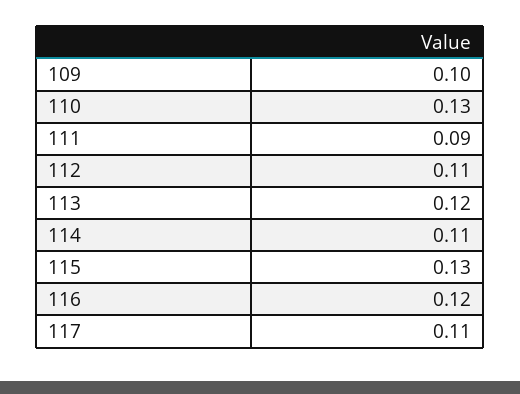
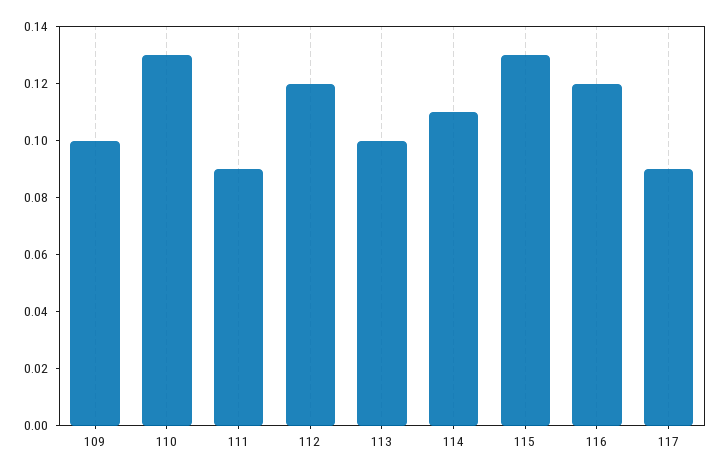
  {
    "109": 0.1,
    "110": 0.13,
    "111": 0.09,
-   "112": 0.11,
+   "112": 0.12,
-   "113": 0.12,
+   "113": 0.1,
    "114": 0.11,
    "115": 0.13,
    "116": 0.12,
-   "117": 0.11
+   "117": 0.09
  }

